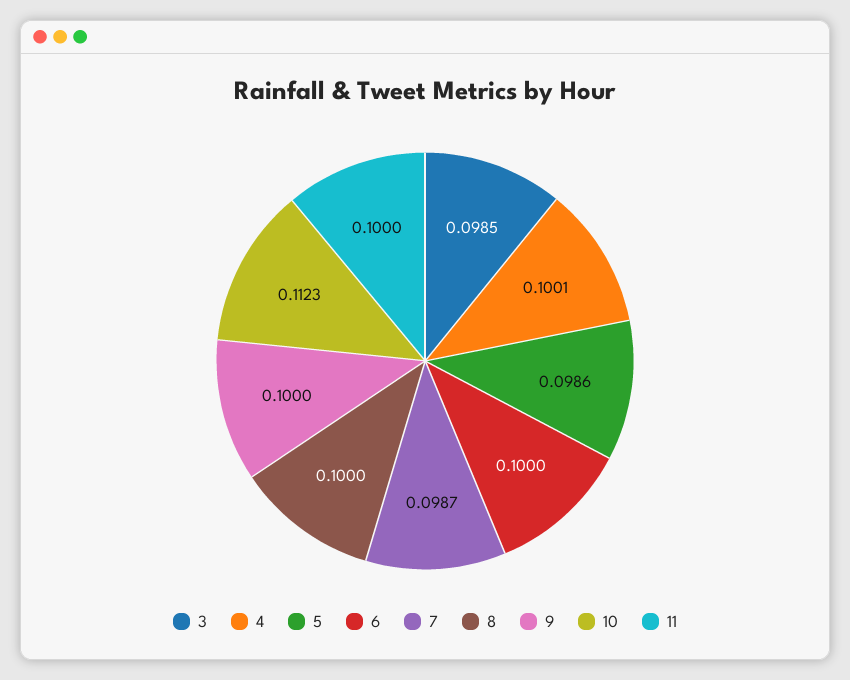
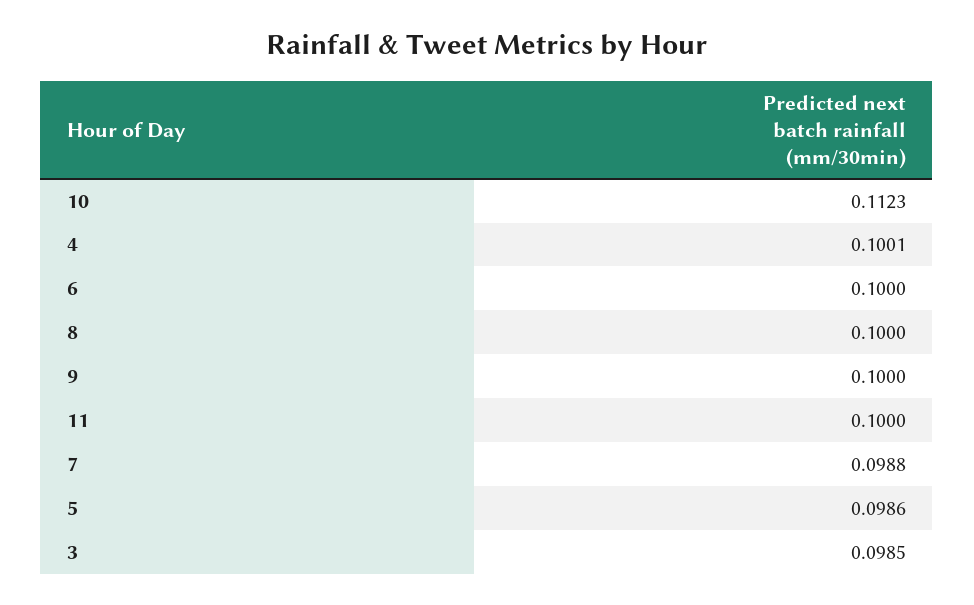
  {
    "3": 0.0985,
    "4": 0.1001,
    "5": 0.0986,
    "6": 0.1,
-   "7": 0.0987,
+   "7": 0.0988,
    "8": 0.1,
    "9": 0.1,
    "10": 0.1123,
    "11": 0.1
  }

